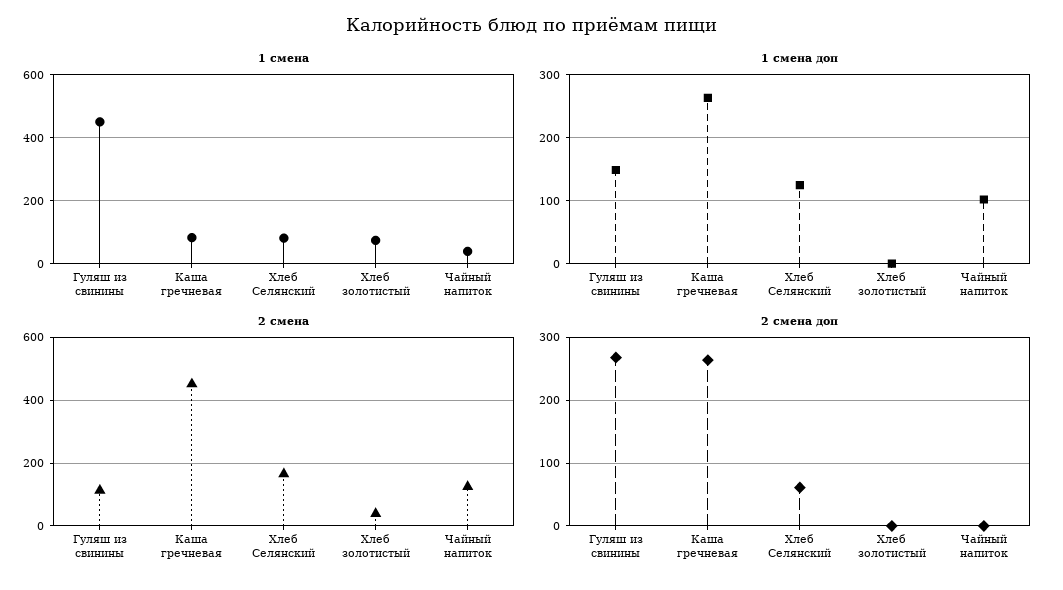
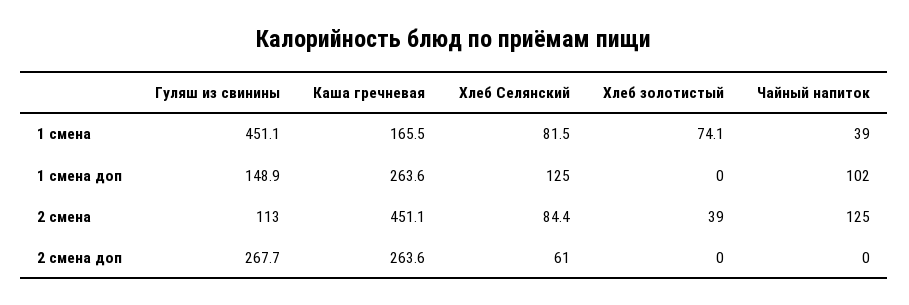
  {
    "1 смена": {
      "Гуляш из свинины": 451.1,
-     "Каша гречневая": 80,
+     "Каша гречневая": 165.5,
      "Хлеб Селянский": 81.5,
      "Хлеб золотистый": 74.1,
      "Чайный напиток": 39
    },
    "1 смена доп": {
      "Гуляш из свинины": 148.9,
      "Каша гречневая": 263.6,
      "Хлеб Селянский": 125,
      "Хлеб золотистый": 0,
      "Чайный напиток": 102
    },
    "2 смена": {
      "Гуляш из свинины": 113,
      "Каша гречневая": 451.1,
-     "Хлеб Селянский": 160,
+     "Хлеб Селянский": 84.4,
      "Хлеб золотистый": 39,
      "Чайный напиток": 125
    },
    "2 смена доп": {
      "Гуляш из свинины": 267.7,
      "Каша гречневая": 263.6,
      "Хлеб Селянский": 61,
      "Хлеб золотистый": 0,
      "Чайный напиток": 0
    }
  }

